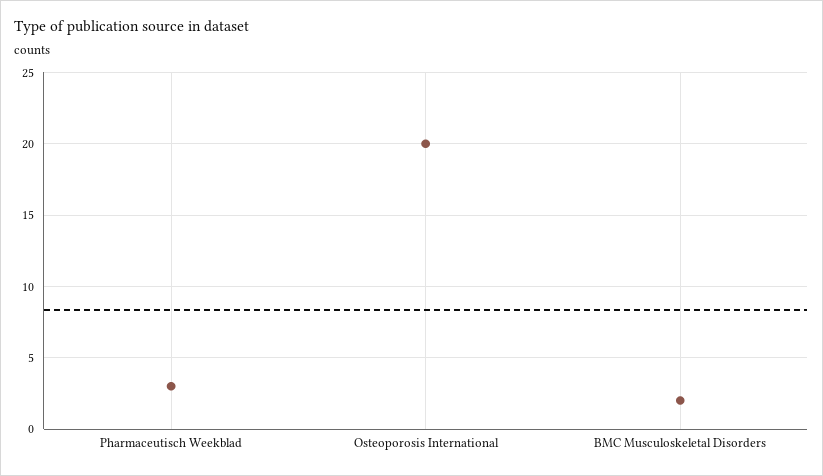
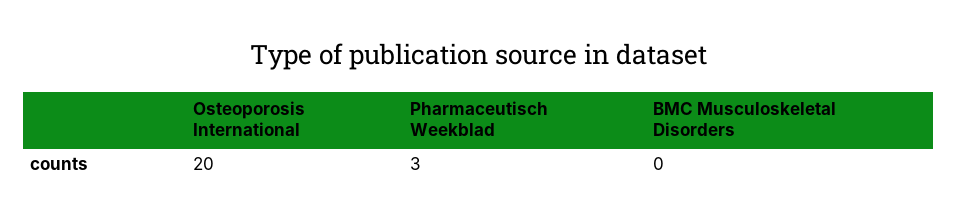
  {
    "Pharmaceutisch Weekblad": 3,
    "Osteoporosis International": 20,
-   "BMC Musculoskeletal Disorders": 2
+   "BMC Musculoskeletal Disorders": 0
  }

